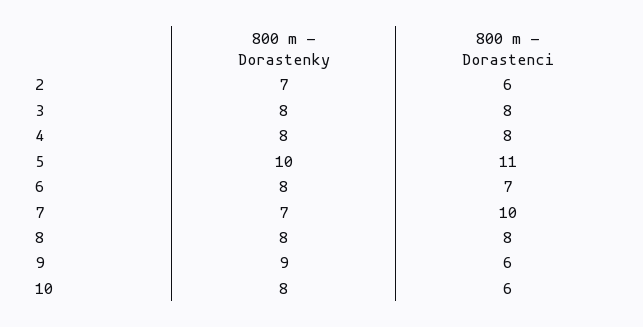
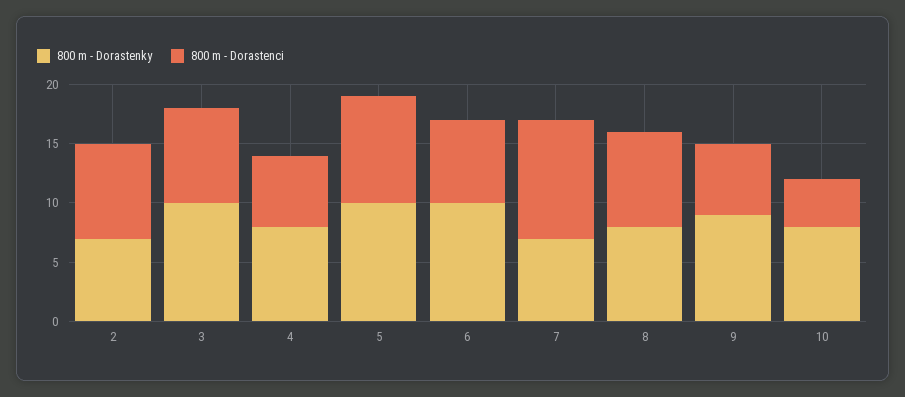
  {
    "800 m - Dorastenky": {
      "2": 7,
-     "3": 8,
+     "3": 10,
      "4": 8,
      "5": 10,
-     "6": 8,
+     "6": 10,
      "7": 7,
      "8": 8,
      "9": 9,
      "10": 8
    },
    "800 m - Dorastenci": {
-     "2": 6,
+     "2": 8,
      "3": 8,
-     "4": 8,
+     "4": 6,
-     "5": 11,
+     "5": 9,
      "6": 7,
      "7": 10,
      "8": 8,
      "9": 6,
-     "10": 6
+     "10": 4
    }
  }

